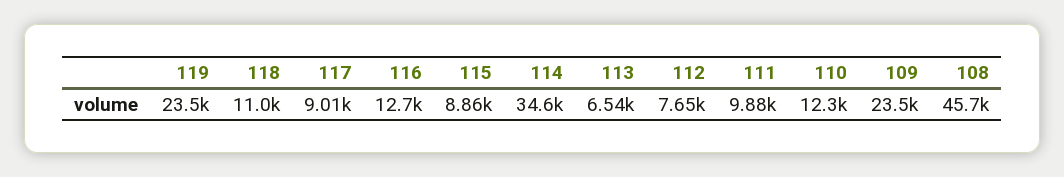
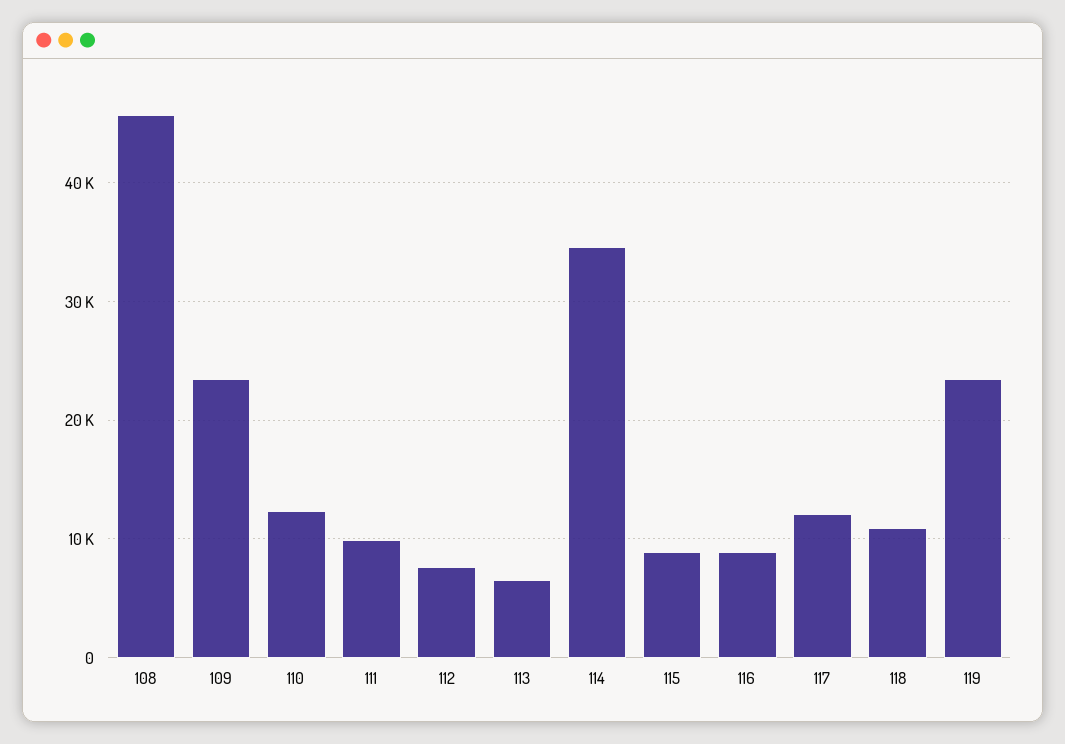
  {
    "119": 23500,
    "118": 11000,
-   "117": 9010,
+   "117": 12000,
-   "116": 12700,
+   "116": 9000,
    "115": 8860,
    "114": 34600,
    "113": 6540,
    "112": 7650,
    "111": 9880,
    "110": 12300,
    "109": 23500,
    "108": 45700
  }

